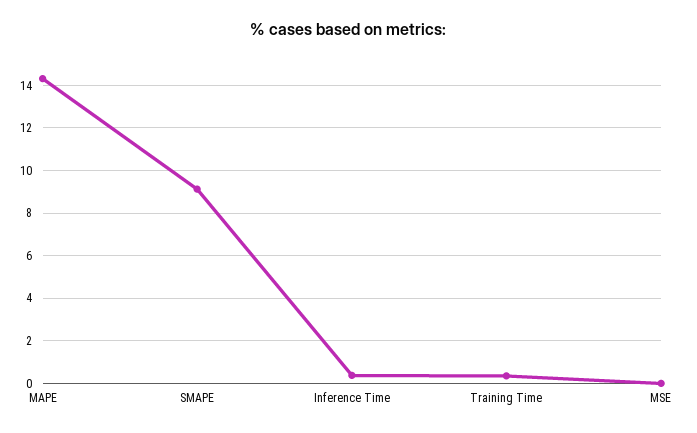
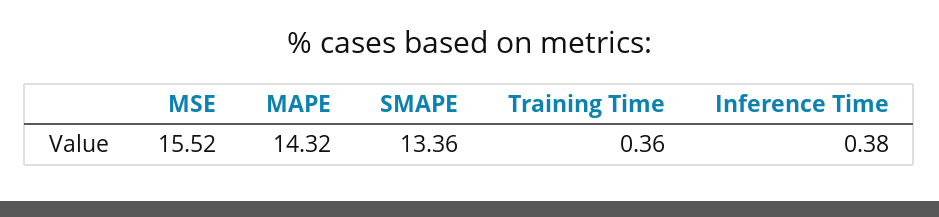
  {
    "MAPE": 14.32,
-   "SMAPE": 9,
+   "SMAPE": 13.36,
    "Inference Time": 0.38,
    "Training Time": 0.36,
-   "MSE": 0
+   "MSE": 15.52
  }

